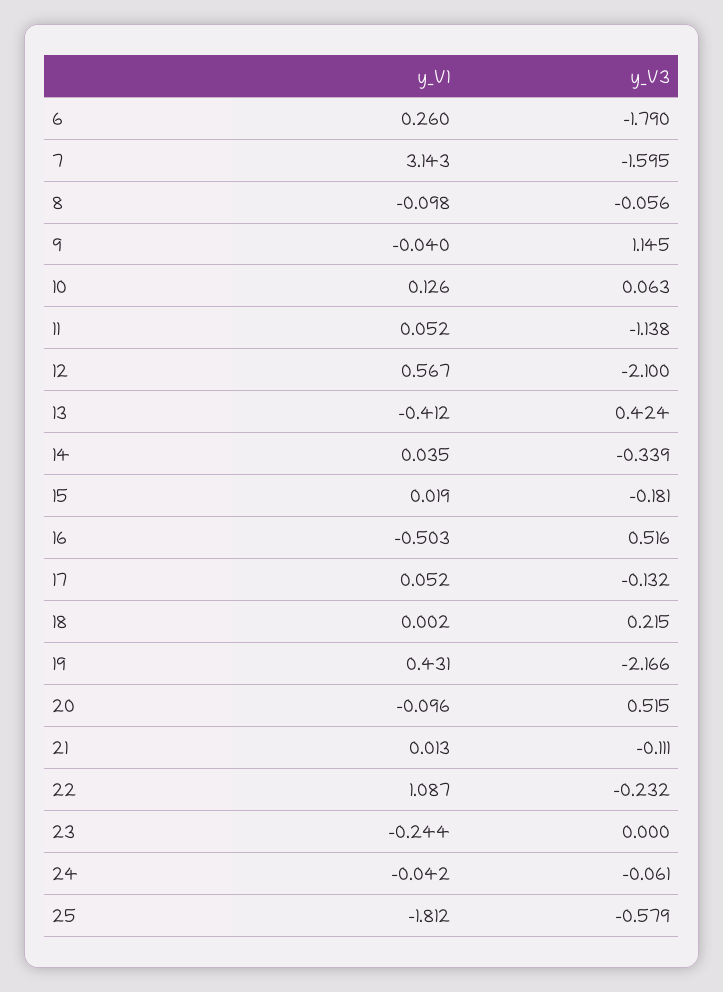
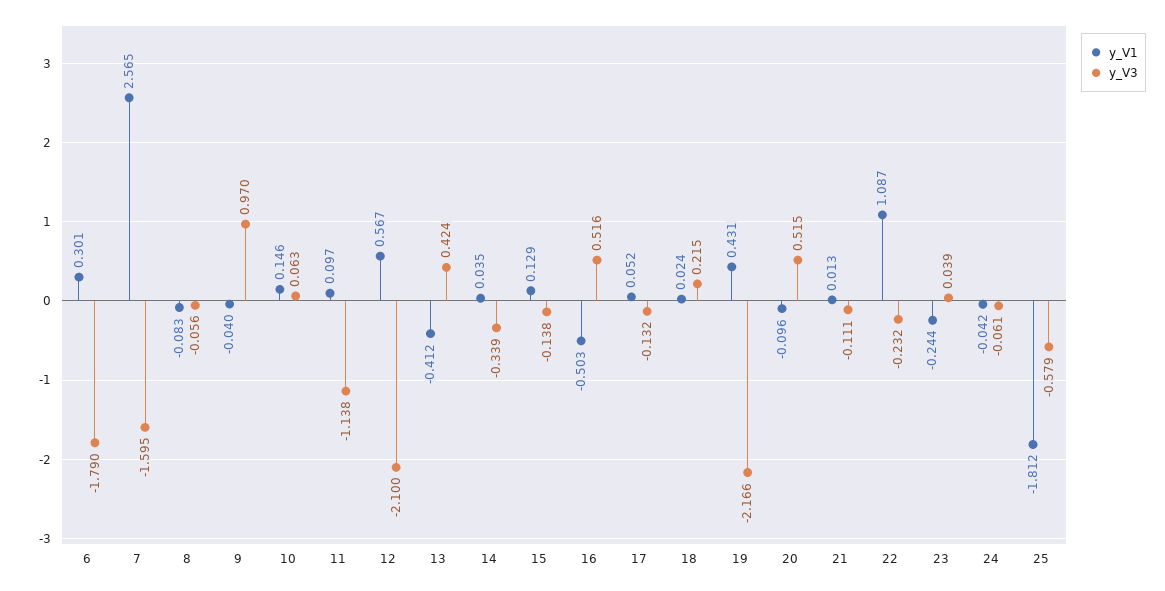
  {
    "y_V1": {
-     "6": 0.26,
+     "6": 0.301,
-     "7": 3.143,
+     "7": 2.565,
-     "8": -0.098,
+     "8": -0.083,
      "9": -0.04,
-     "10": 0.126,
+     "10": 0.146,
-     "11": 0.052,
+     "11": 0.097,
      "12": 0.567,
      "13": -0.412,
      "14": 0.035,
-     "15": 0.019,
+     "15": 0.129,
      "16": -0.503,
      "17": 0.052,
-     "18": 0.002,
+     "18": 0.024,
      "19": 0.431,
      "20": -0.096,
      "21": 0.013,
      "22": 1.087,
      "23": -0.244,
      "24": -0.042,
      "25": -1.812
    },
    "y_V3": {
      "6": -1.79,
      "7": -1.595,
      "8": -0.056,
-     "9": 1.145,
+     "9": 0.97,
      "10": 0.063,
      "11": -1.138,
      "12": -2.1,
      "13": 0.424,
      "14": -0.339,
-     "15": -0.181,
+     "15": -0.138,
      "16": 0.516,
      "17": -0.132,
      "18": 0.215,
      "19": -2.166,
      "20": 0.515,
      "21": -0.111,
      "22": -0.232,
-     "23": 0,
+     "23": 0.039,
      "24": -0.061,
      "25": -0.579
    }
  }

